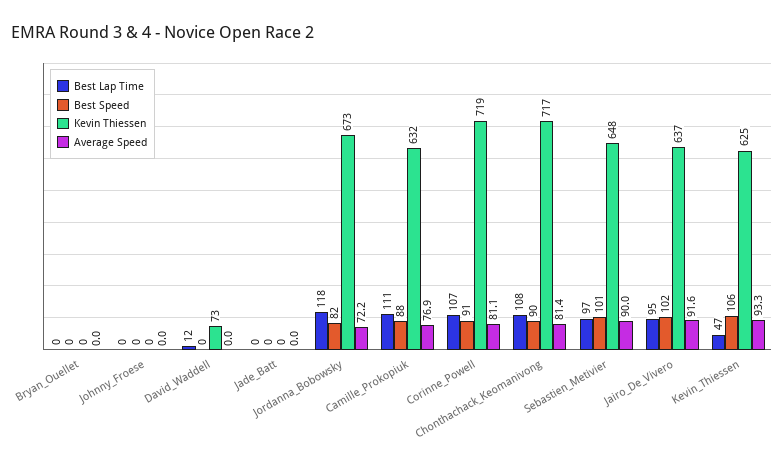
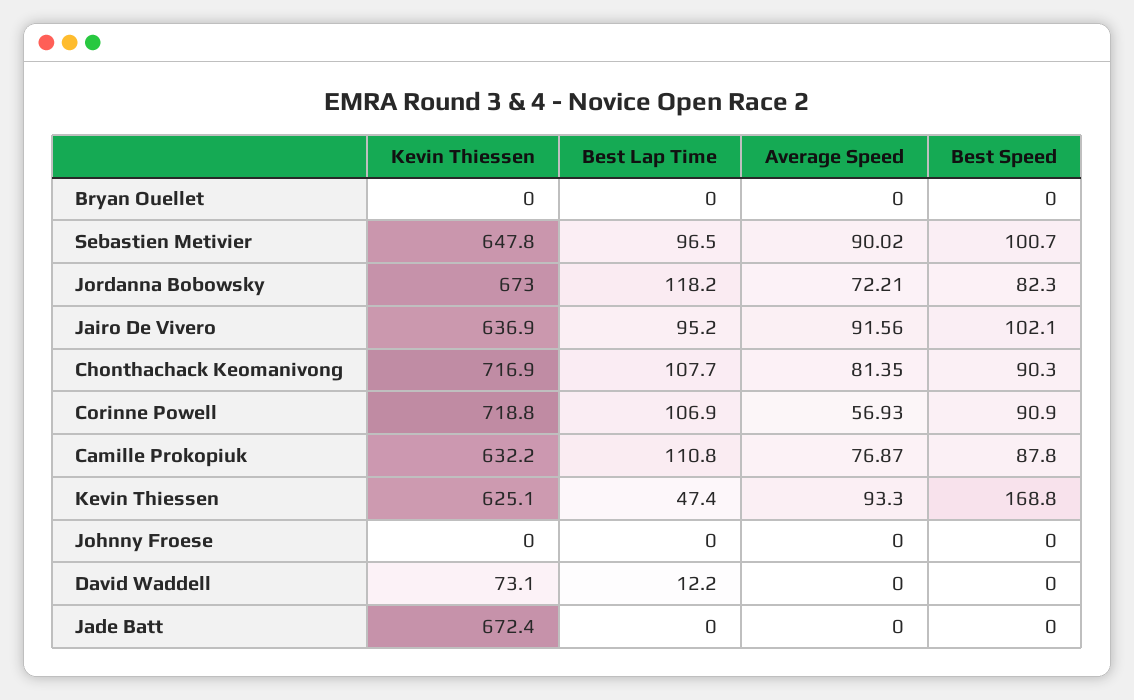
  {
    "Best Lap Time": {
      "Bryan_Ouellet": 0,
      "Johnny_Froese": 0,
      "David_Waddell": 12.2,
      "Jade_Batt": 0,
      "Jordanna_Bobowsky": 118.2,
      "Camille_Prokopiuk": 110.8,
      "Corinne_Powell": 106.9,
      "Chonthachack_Keomanivong": 107.7,
      "Sebastien_Metivier": 96.5,
      "Jairo_De_Vivero": 95.2,
      "Kevin_Thiessen": 47.4
    },
    "Best Speed": {
      "Bryan_Ouellet": 0,
      "Johnny_Froese": 0,
      "David_Waddell": 0,
      "Jade_Batt": 0,
      "Jordanna_Bobowsky": 82.3,
      "Camille_Prokopiuk": 87.8,
      "Corinne_Powell": 90.9,
      "Chonthachack_Keomanivong": 90.3,
      "Sebastien_Metivier": 100.7,
      "Jairo_De_Vivero": 102.1,
-     "Kevin_Thiessen": 106
+     "Kevin_Thiessen": 168.8
    },
    "Kevin Thiessen": {
      "Bryan_Ouellet": 0,
      "Johnny_Froese": 0,
      "David_Waddell": 73.1,
-     "Jade_Batt": 0,
+     "Jade_Batt": 672.4,
      "Jordanna_Bobowsky": 673,
      "Camille_Prokopiuk": 632.2,
      "Corinne_Powell": 718.8,
      "Chonthachack_Keomanivong": 716.9,
      "Sebastien_Metivier": 647.8,
      "Jairo_De_Vivero": 636.9,
      "Kevin_Thiessen": 625.1
    },
    "Average Speed": {
      "Bryan_Ouellet": 0,
      "Johnny_Froese": 0,
      "David_Waddell": 0,
      "Jade_Batt": 0,
      "Jordanna_Bobowsky": 72.21,
      "Camille_Prokopiuk": 76.87,
-     "Corinne_Powell": 81.1,
+     "Corinne_Powell": 56.93,
      "Chonthachack_Keomanivong": 81.35,
      "Sebastien_Metivier": 90.02,
      "Jairo_De_Vivero": 91.56,
      "Kevin_Thiessen": 93.3
    }
  }

